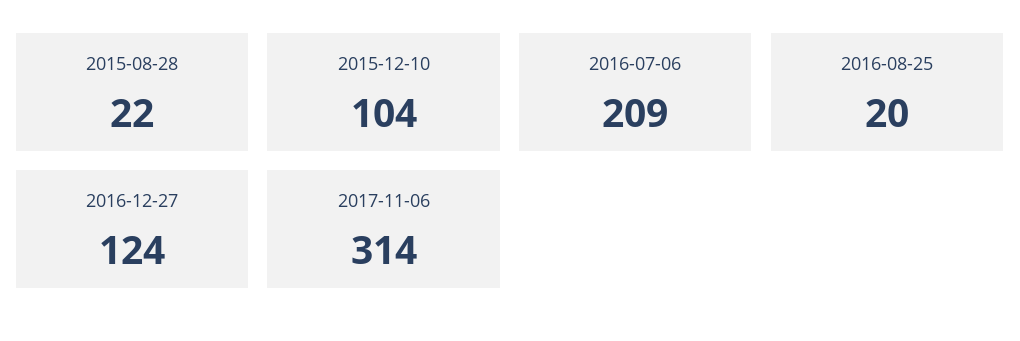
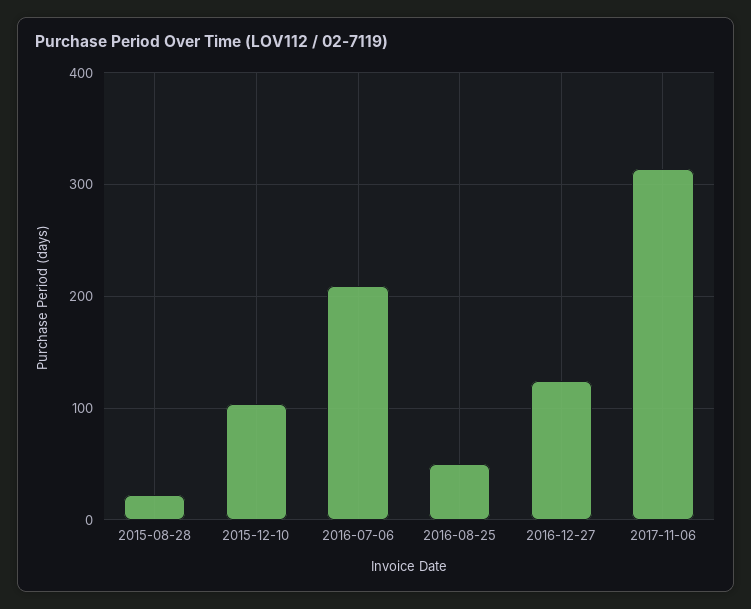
  {
    "2015-08-28": 22,
    "2015-12-10": 104,
    "2016-07-06": 209,
-   "2016-08-25": 20,
+   "2016-08-25": 50,
    "2016-12-27": 124,
    "2017-11-06": 314
  }

